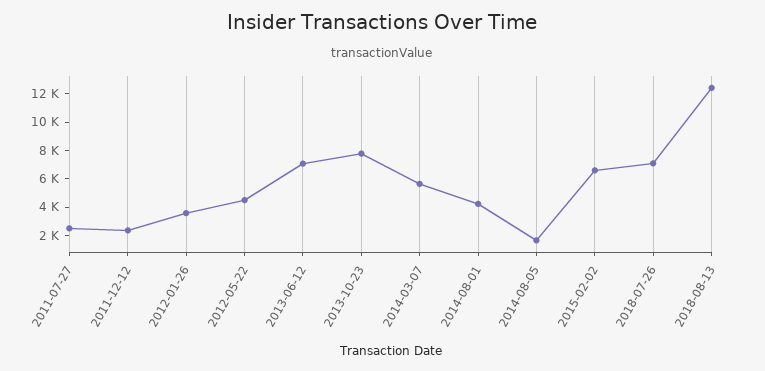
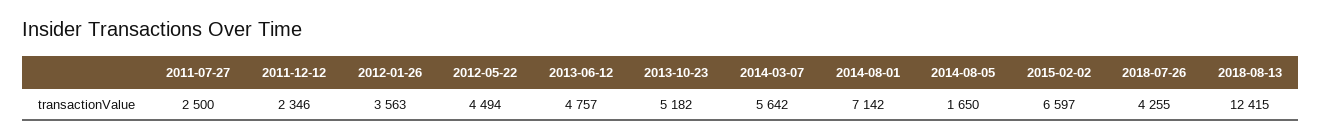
  {
    "2011-07-27": 2500,
    "2011-12-12": 2346,
    "2012-01-26": 3563,
    "2012-05-22": 4494,
-   "2013-06-12": 7000,
+   "2013-06-12": 4757,
-   "2013-10-23": 8000,
+   "2013-10-23": 5182,
    "2014-03-07": 5642,
-   "2014-08-01": 4000,
+   "2014-08-01": 7142,
    "2014-08-05": 1650,
    "2015-02-02": 6597,
-   "2018-07-26": 7000,
+   "2018-07-26": 4255,
    "2018-08-13": 12415
  }

